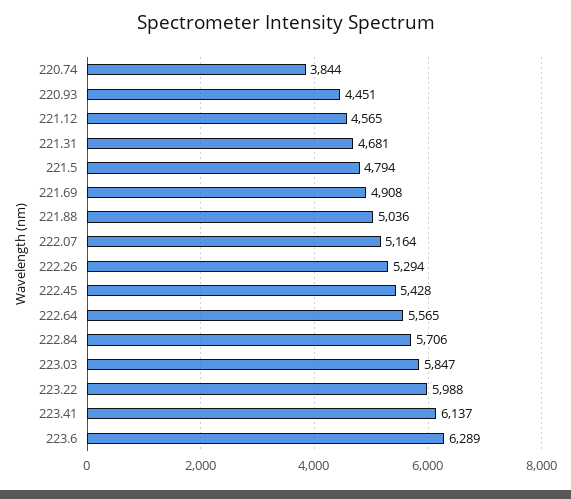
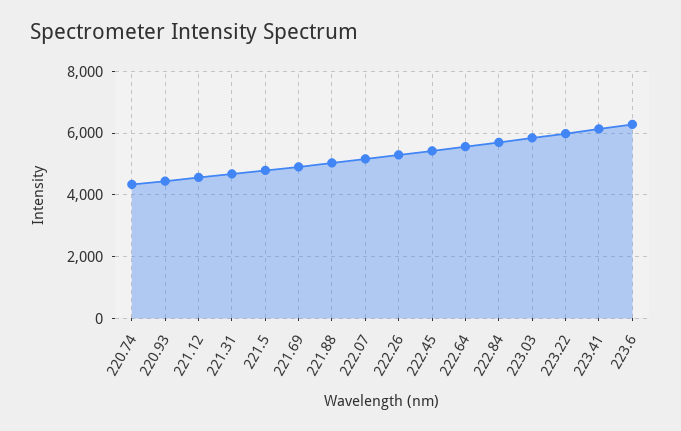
  {
-   "220.74": 3844,
+   "220.74": 4400,
    "220.93": 4451,
    "221.12": 4565,
    "221.31": 4681,
    "221.5": 4794,
    "221.69": 4908,
    "221.88": 5036,
    "222.07": 5164,
    "222.26": 5294,
    "222.45": 5428,
    "222.64": 5565,
    "222.84": 5706,
    "223.03": 5847,
    "223.22": 5988,
    "223.41": 6137,
    "223.6": 6289
  }

